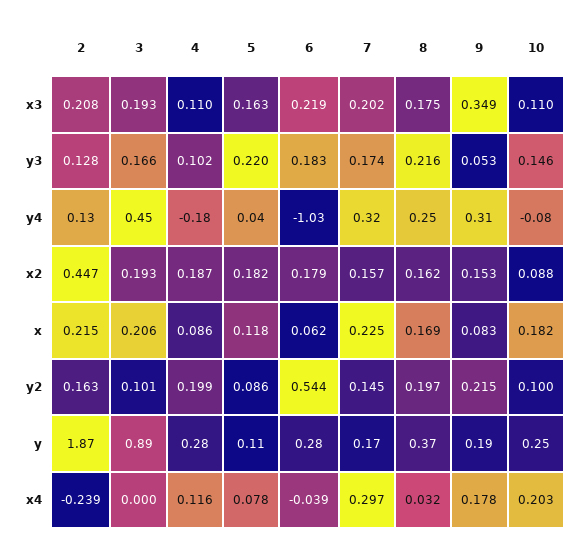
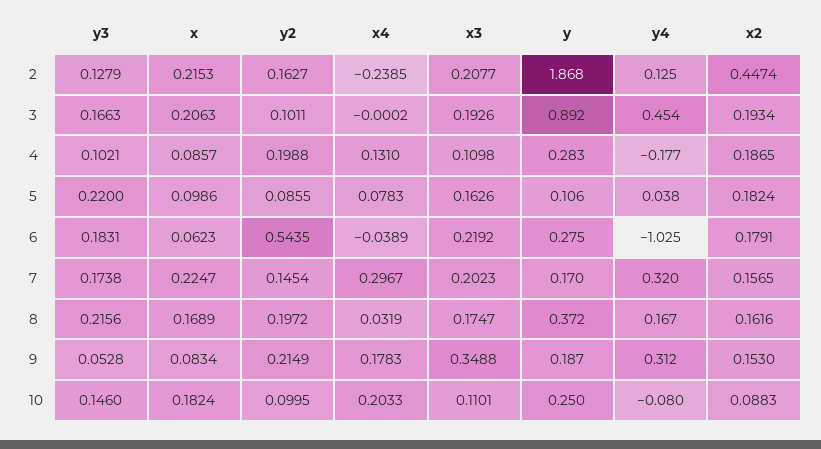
  {
    "2": {
      "x3": 0.2077,
      "y3": 0.1279,
      "y4": 0.125,
      "x2": 0.4474,
      "x": 0.2153,
      "y2": 0.1627,
      "y": 1.868,
      "x4": -0.2385
    },
    "3": {
      "x3": 0.1926,
      "y3": 0.1663,
      "y4": 0.454,
      "x2": 0.1934,
      "x": 0.2063,
      "y2": 0.1011,
      "y": 0.892,
      "x4": -0.0002
    },
    "4": {
      "x3": 0.1098,
      "y3": 0.1021,
      "y4": -0.177,
      "x2": 0.1865,
      "x": 0.0857,
      "y2": 0.1988,
      "y": 0.283,
-     "x4": 0.116
+     "x4": 0.131
    },
    "5": {
      "x3": 0.1626,
      "y3": 0.22,
      "y4": 0.038,
      "x2": 0.1824,
-     "x": 0.118,
+     "x": 0.0986,
      "y2": 0.0855,
      "y": 0.106,
      "x4": 0.0783
    },
    "6": {
      "x3": 0.2192,
      "y3": 0.1831,
      "y4": -1.025,
      "x2": 0.1791,
      "x": 0.0623,
      "y2": 0.5435,
      "y": 0.275,
      "x4": -0.0389
    },
    "7": {
      "x3": 0.2023,
      "y3": 0.1738,
      "y4": 0.32,
      "x2": 0.1565,
      "x": 0.2247,
      "y2": 0.1454,
      "y": 0.17,
      "x4": 0.2967
    },
    "8": {
      "x3": 0.1747,
      "y3": 0.2156,
-     "y4": 0.25,
+     "y4": 0.167,
      "x2": 0.1616,
      "x": 0.1689,
      "y2": 0.1972,
      "y": 0.372,
      "x4": 0.0319
    },
    "9": {
      "x3": 0.3488,
      "y3": 0.0528,
      "y4": 0.312,
      "x2": 0.153,
      "x": 0.0834,
      "y2": 0.2149,
      "y": 0.187,
      "x4": 0.1783
    },
    "10": {
      "x3": 0.1101,
      "y3": 0.146,
      "y4": -0.08,
      "x2": 0.0883,
      "x": 0.1824,
      "y2": 0.0995,
      "y": 0.25,
      "x4": 0.2033
    }
  }

